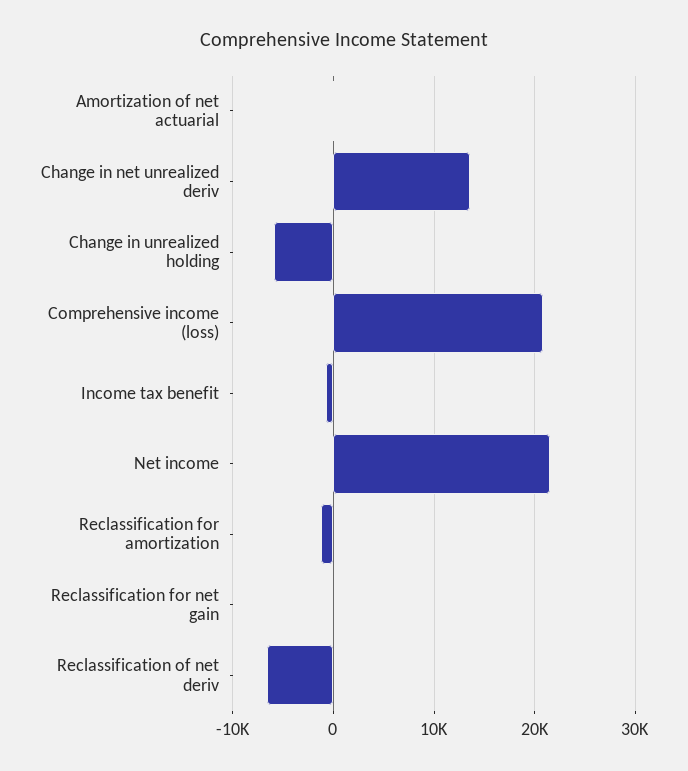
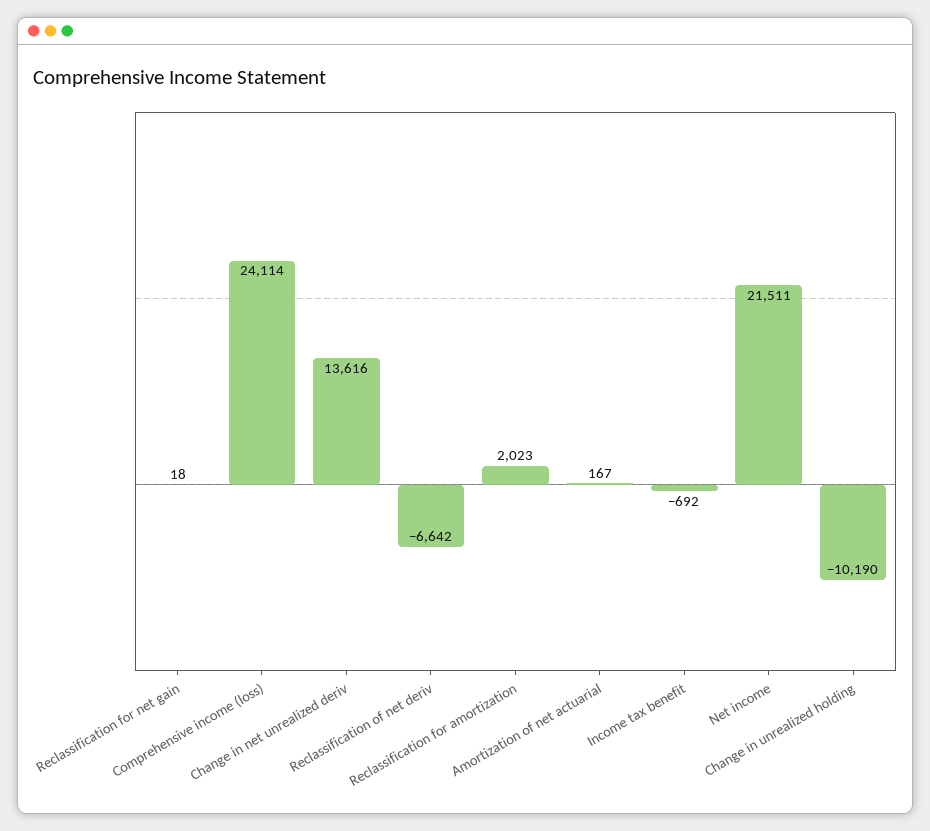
  {
    "Amortization of net actuarial": 167,
    "Change in net unrealized deriv": 13616,
-   "Change in unrealized holding": -6000,
+   "Change in unrealized holding": -10190,
-   "Comprehensive income (loss)": 21000,
+   "Comprehensive income (loss)": 24114,
    "Income tax benefit": -692,
    "Net income": 21511,
-   "Reclassification for amortization": -1000,
+   "Reclassification for amortization": 2023,
    "Reclassification for net gain": 18,
    "Reclassification of net deriv": -6642
  }

